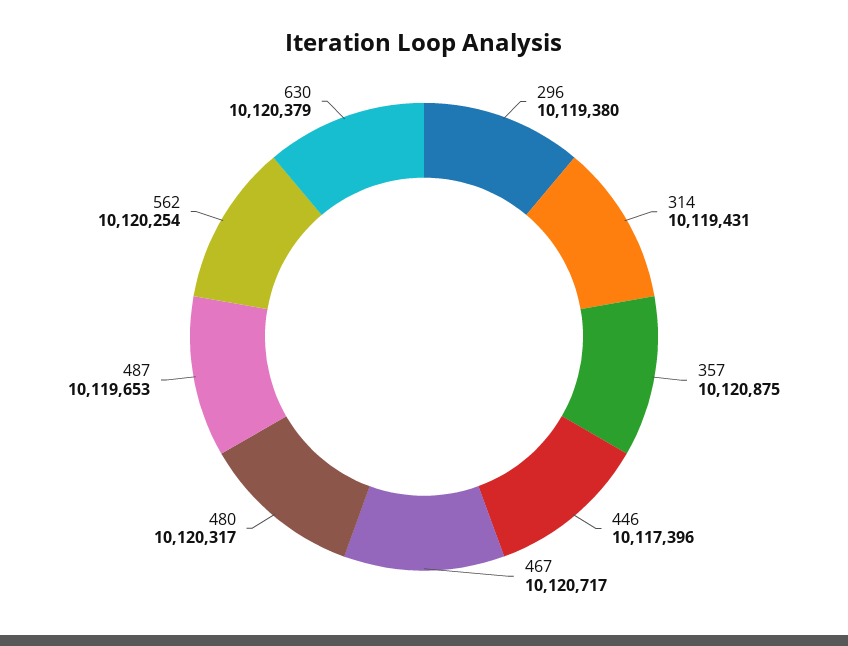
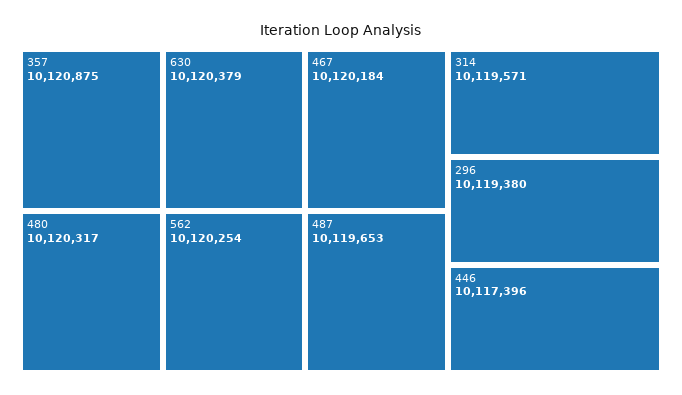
  {
    "296": 10119380,
-   "314": 10119431,
+   "314": 10119571,
    "357": 10120875,
    "446": 10117396,
-   "467": 10120717,
+   "467": 10120184,
    "480": 10120317,
    "487": 10119653,
    "562": 10120254,
    "630": 10120379
  }

